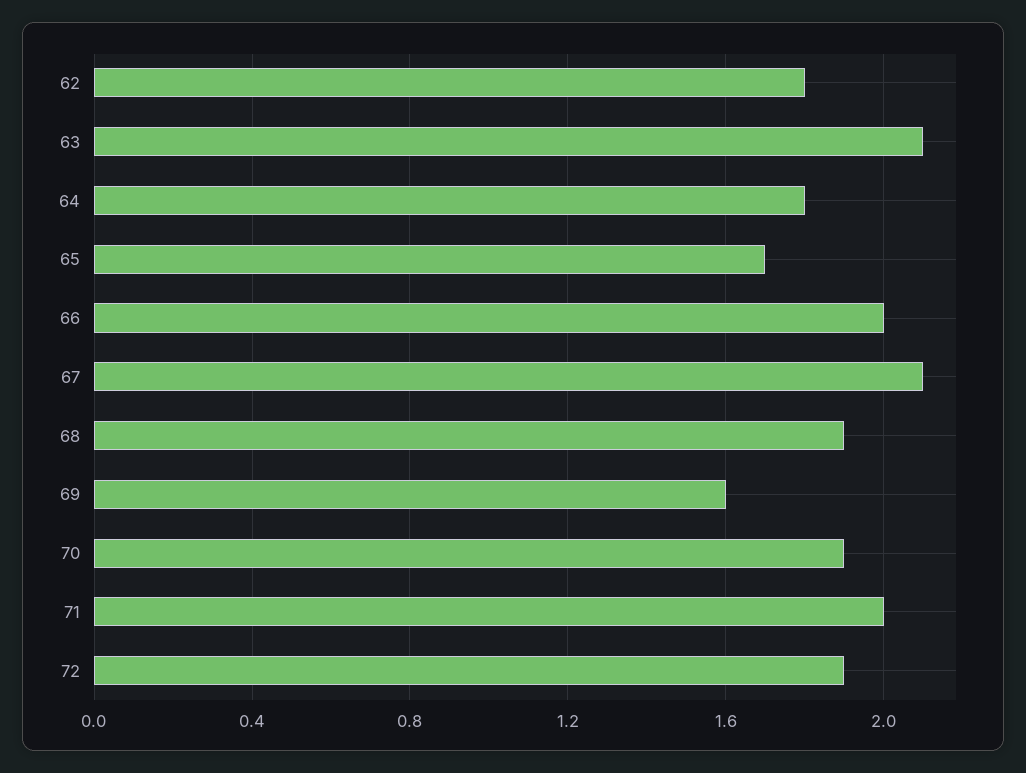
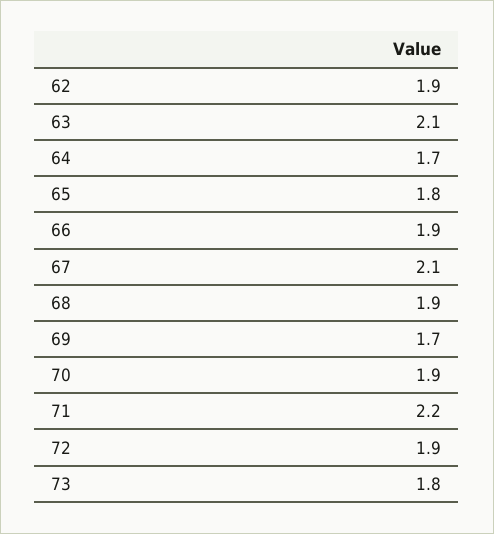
  {
-   "62": 1.8,
+   "62": 1.9,
    "63": 2.1,
-   "64": 1.8,
+   "64": 1.7,
-   "65": 1.7,
+   "65": 1.8,
-   "66": 2,
+   "66": 1.9,
    "67": 2.1,
    "68": 1.9,
-   "69": 1.6,
+   "69": 1.7,
    "70": 1.9,
-   "71": 2,
+   "71": 2.2,
-   "72": 1.9
+   "72": 1.9,
+   "73": 1.8
  }

